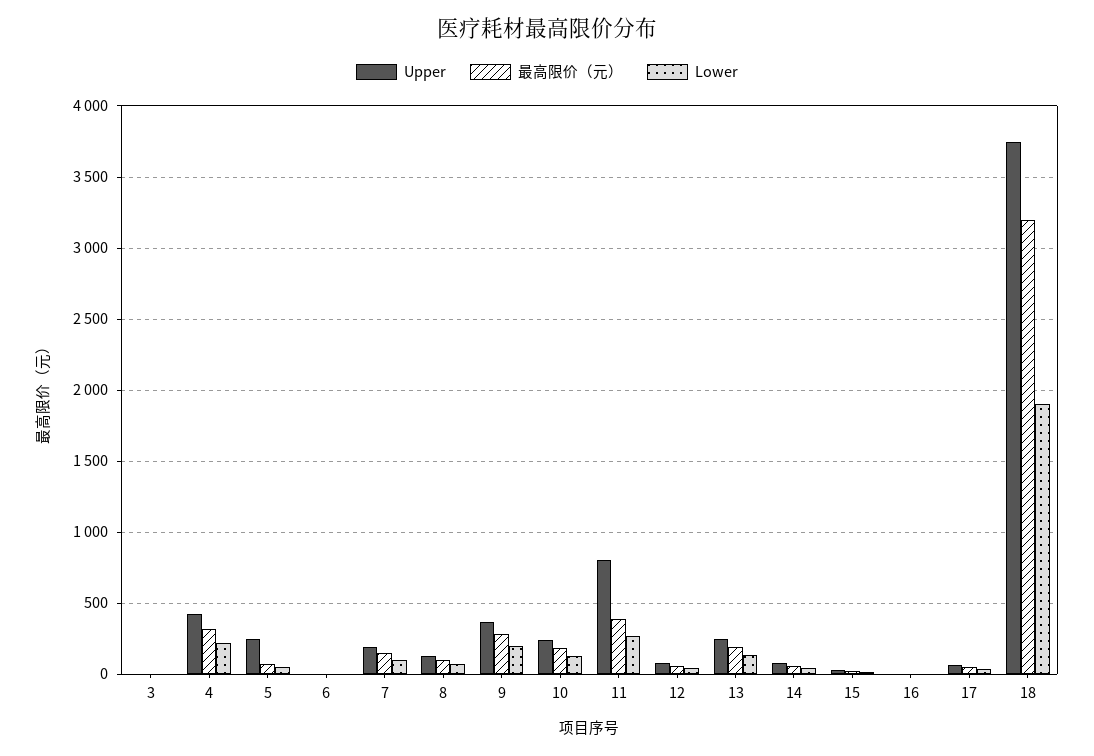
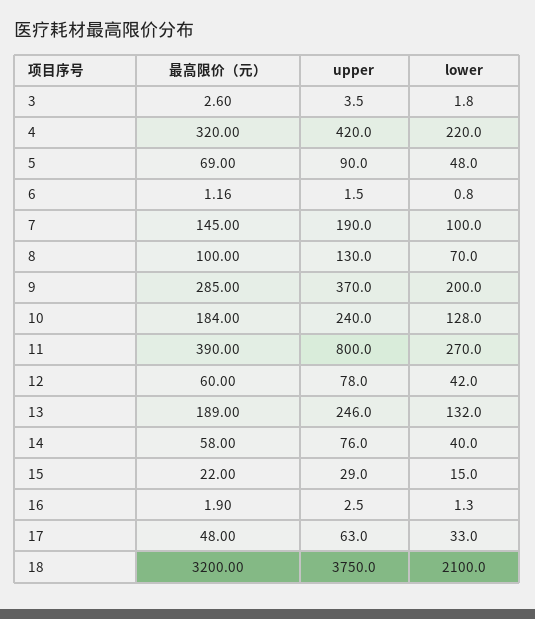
  {
    "Upper": {
      "3": 3.5,
      "4": 420,
-     "5": 250,
+     "5": 90,
      "6": 1.5,
      "7": 190,
      "8": 130,
      "9": 370,
      "10": 240,
      "11": 800,
      "12": 78,
      "13": 246,
      "14": 76,
      "15": 29,
      "16": 2.5,
      "17": 63,
      "18": 3750
    },
    "最高限价（元）": {
      "3": 2.6,
      "4": 320,
      "5": 69,
      "6": 1.16,
      "7": 145,
      "8": 100,
      "9": 285,
      "10": 184,
      "11": 390,
      "12": 60,
      "13": 189,
      "14": 58,
      "15": 22,
      "16": 1.9,
      "17": 48,
      "18": 3200
    },
    "Lower": {
      "3": 1.8,
      "4": 220,
      "5": 48,
      "6": 0.8,
      "7": 100,
      "8": 70,
      "9": 200,
      "10": 128,
      "11": 270,
      "12": 42,
      "13": 132,
      "14": 40,
      "15": 15,
      "16": 1.3,
      "17": 33,
-     "18": 1900
+     "18": 2100
    }
  }

